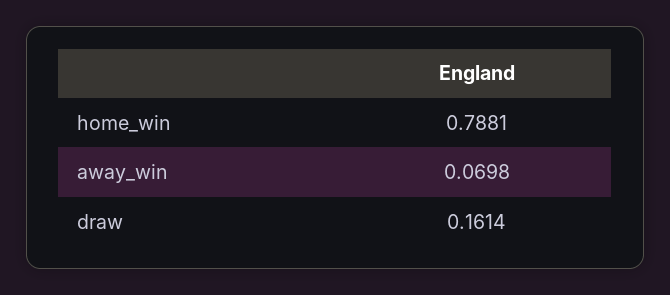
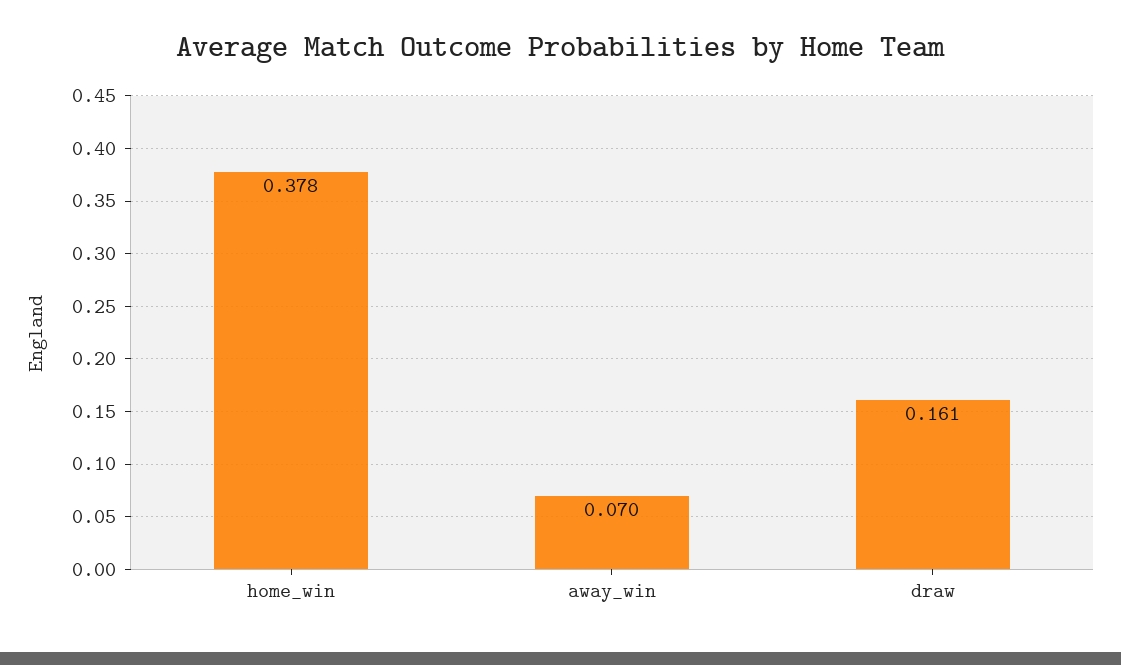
  {
-   "home_win": 0.7881,
+   "home_win": 0.378,
    "away_win": 0.0698,
    "draw": 0.1614
  }

